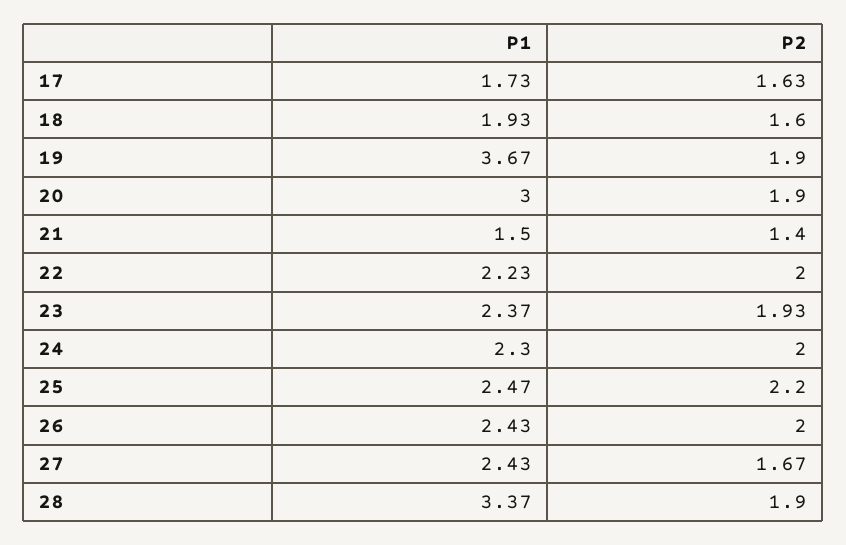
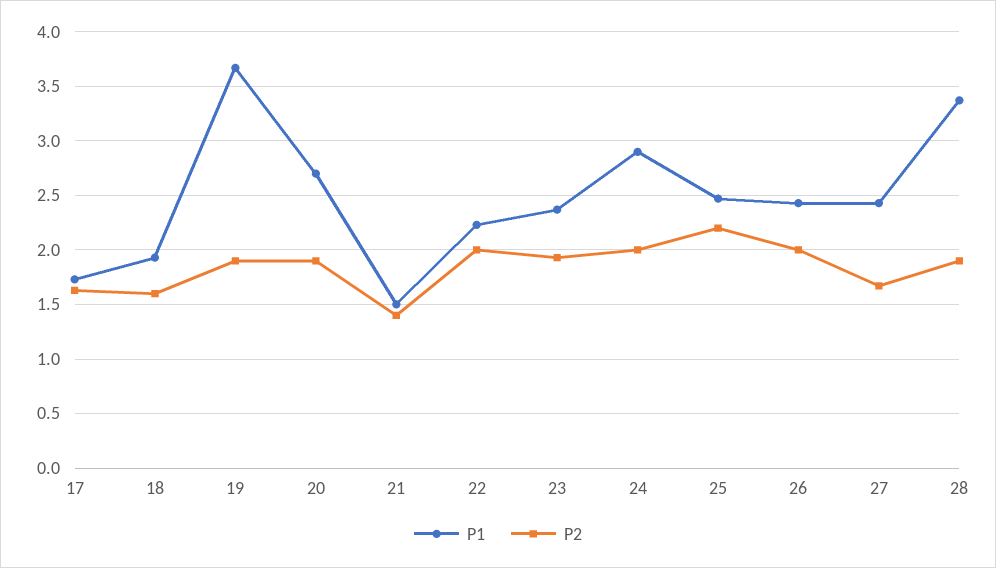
  {
    "P1": {
      "17": 1.73,
      "18": 1.93,
      "19": 3.67,
-     "20": 3,
+     "20": 2.7,
      "21": 1.5,
      "22": 2.23,
      "23": 2.37,
-     "24": 2.3,
+     "24": 2.9,
      "25": 2.47,
      "26": 2.43,
      "27": 2.43,
      "28": 3.37
    },
    "P2": {
      "17": 1.63,
      "18": 1.6,
      "19": 1.9,
      "20": 1.9,
      "21": 1.4,
      "22": 2,
      "23": 1.93,
      "24": 2,
      "25": 2.2,
      "26": 2,
      "27": 1.67,
      "28": 1.9
    }
  }

